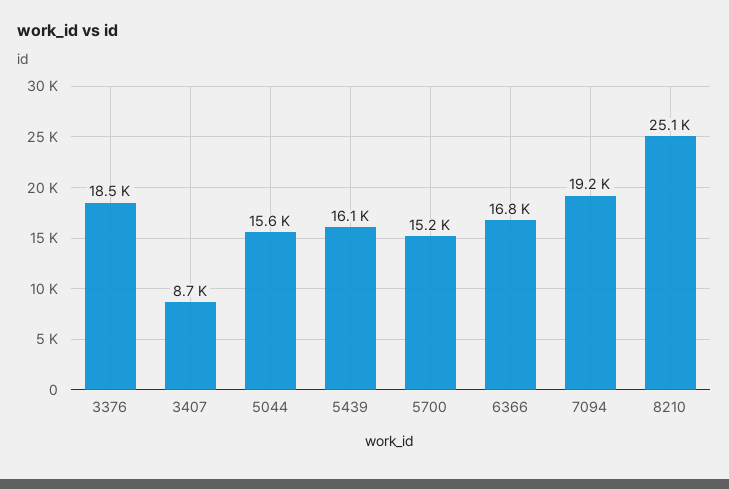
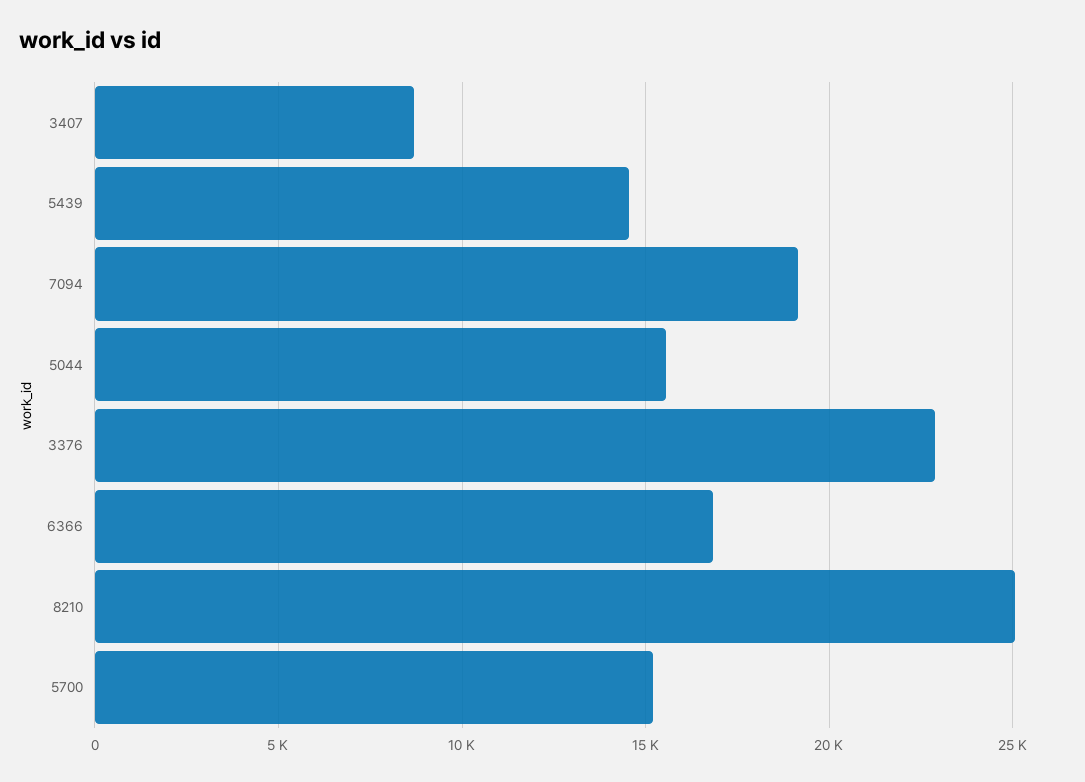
  {
-   "3376": 18500,
+   "3376": 23000,
    "3407": 8700,
    "5044": 15600,
-   "5439": 16100,
+   "5439": 14500,
    "5700": 15200,
    "6366": 16800,
    "7094": 19200,
    "8210": 25100
  }

